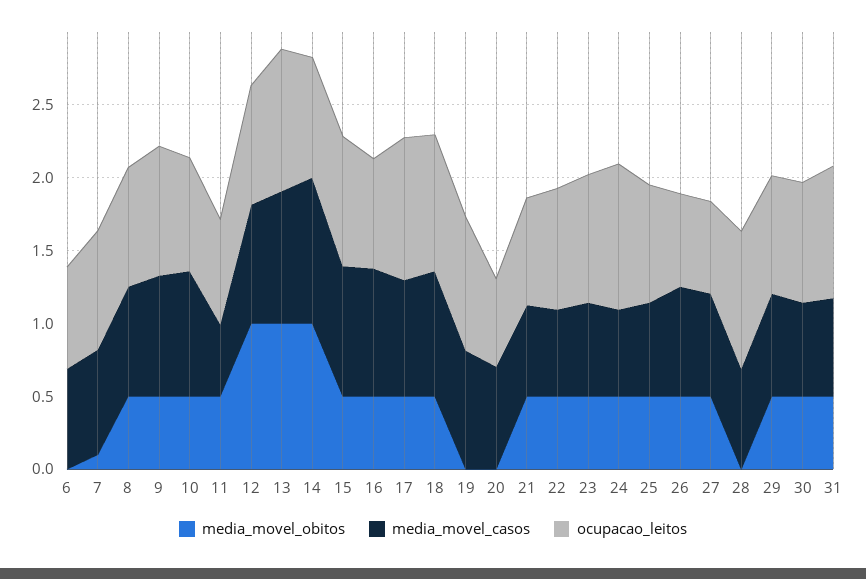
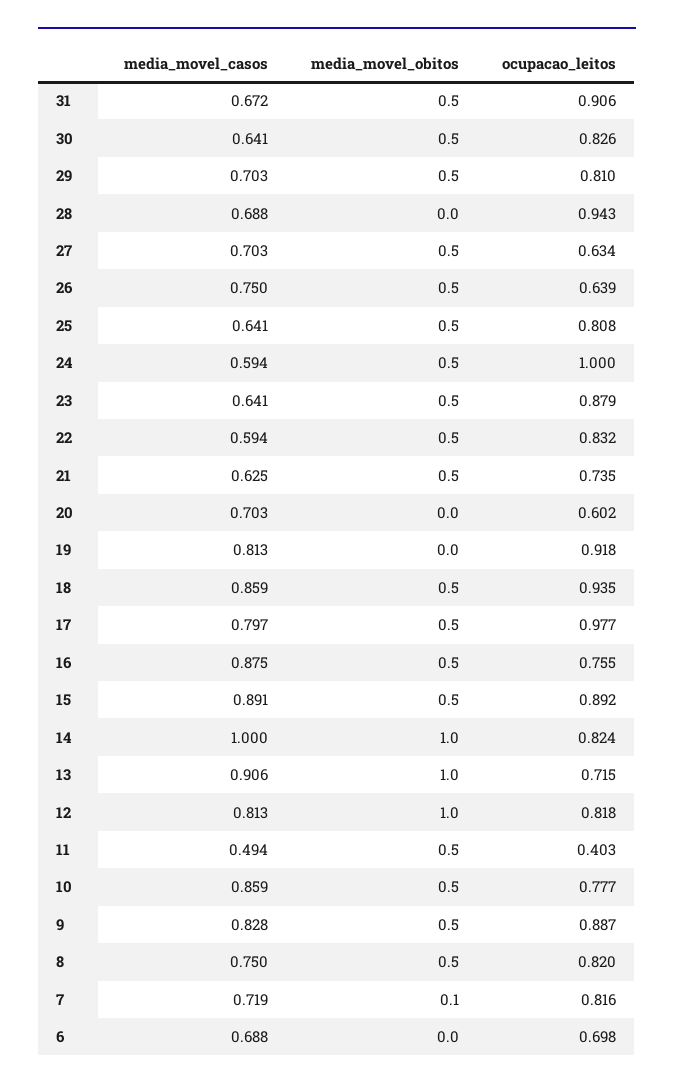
  {
    "media_movel_obitos": {
      "6": 0,
      "7": 0.1,
      "8": 0.5,
      "9": 0.5,
      "10": 0.5,
      "11": 0.5,
      "12": 1,
      "13": 1,
      "14": 1,
      "15": 0.5,
      "16": 0.5,
      "17": 0.5,
      "18": 0.5,
      "19": 0,
      "20": 0,
      "21": 0.5,
      "22": 0.5,
      "23": 0.5,
      "24": 0.5,
      "25": 0.5,
      "26": 0.5,
      "27": 0.5,
      "28": 0,
      "29": 0.5,
      "30": 0.5,
      "31": 0.5
    },
    "media_movel_casos": {
      "6": 0.688,
      "7": 0.719,
      "8": 0.75,
      "9": 0.828,
      "10": 0.859,
      "11": 0.494,
      "12": 0.813,
      "13": 0.906,
      "14": 1,
      "15": 0.891,
      "16": 0.875,
      "17": 0.797,
      "18": 0.859,
      "19": 0.813,
      "20": 0.703,
      "21": 0.625,
      "22": 0.594,
      "23": 0.641,
      "24": 0.594,
      "25": 0.641,
      "26": 0.75,
      "27": 0.703,
      "28": 0.688,
      "29": 0.703,
      "30": 0.641,
      "31": 0.672
    },
    "ocupacao_leitos": {
      "6": 0.698,
      "7": 0.816,
      "8": 0.82,
      "9": 0.887,
      "10": 0.777,
-     "11": 0.7,
+     "11": 0.403,
      "12": 0.818,
-     "13": 1,
+     "13": 0.715,
      "14": 0.824,
      "15": 0.892,
      "16": 0.755,
      "17": 0.977,
      "18": 0.935,
      "19": 0.918,
      "20": 0.602,
      "21": 0.735,
      "22": 0.832,
      "23": 0.879,
      "24": 1,
      "25": 0.808,
      "26": 0.639,
      "27": 0.634,
      "28": 0.943,
      "29": 0.81,
      "30": 0.826,
      "31": 0.906
    }
  }

